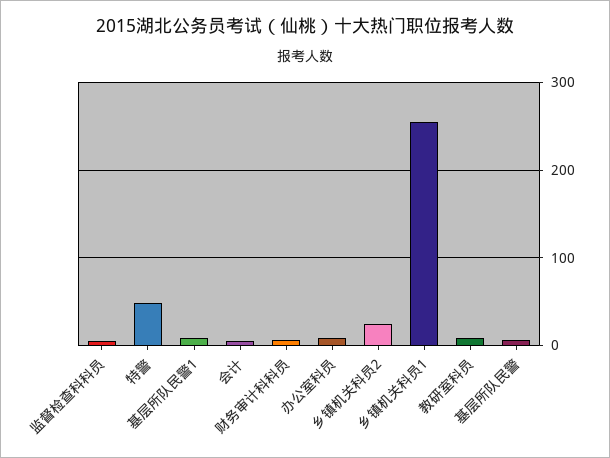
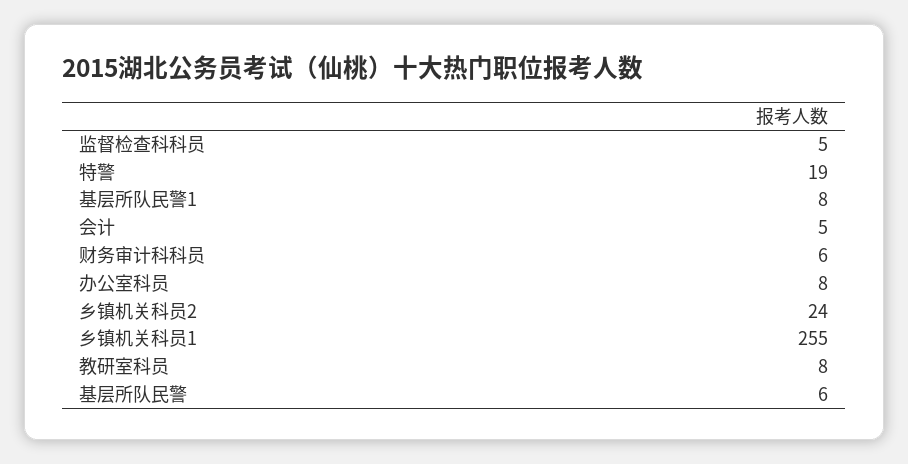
  {
    "监督检查科科员": 5,
-   "特警": 50,
+   "特警": 19,
    "基层所队民警1": 8,
    "会计": 5,
    "财务审计科科员": 6,
    "办公室科员": 8,
    "乡镇机关科员2": 24,
    "乡镇机关科员1": 255,
    "教研室科员": 8,
    "基层所队民警": 6
  }

